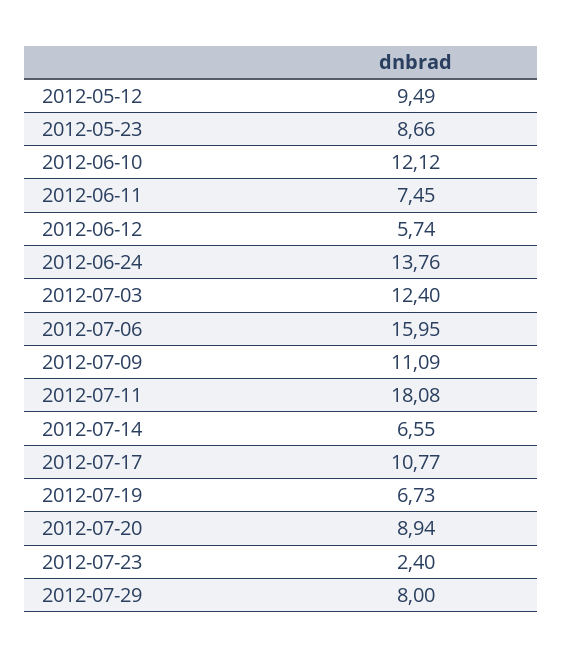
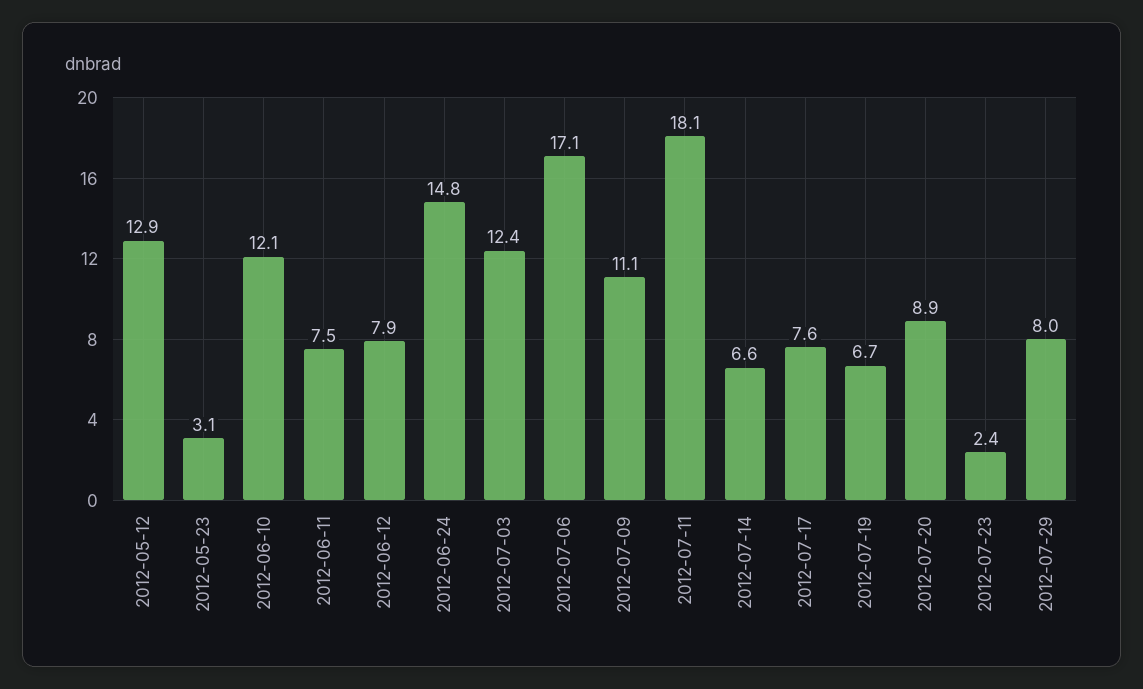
  {
-   "2012-05-12": 9.49,
+   "2012-05-12": 12.9,
-   "2012-05-23": 8.66,
+   "2012-05-23": 3.1,
    "2012-06-10": 12.12,
    "2012-06-11": 7.45,
-   "2012-06-12": 5.74,
+   "2012-06-12": 7.9,
-   "2012-06-24": 13.76,
+   "2012-06-24": 14.8,
    "2012-07-03": 12.4,
-   "2012-07-06": 15.95,
+   "2012-07-06": 17.1,
    "2012-07-09": 11.09,
    "2012-07-11": 18.08,
    "2012-07-14": 6.55,
-   "2012-07-17": 10.77,
+   "2012-07-17": 7.6,
    "2012-07-19": 6.73,
    "2012-07-20": 8.94,
    "2012-07-23": 2.4,
    "2012-07-29": 8
  }

